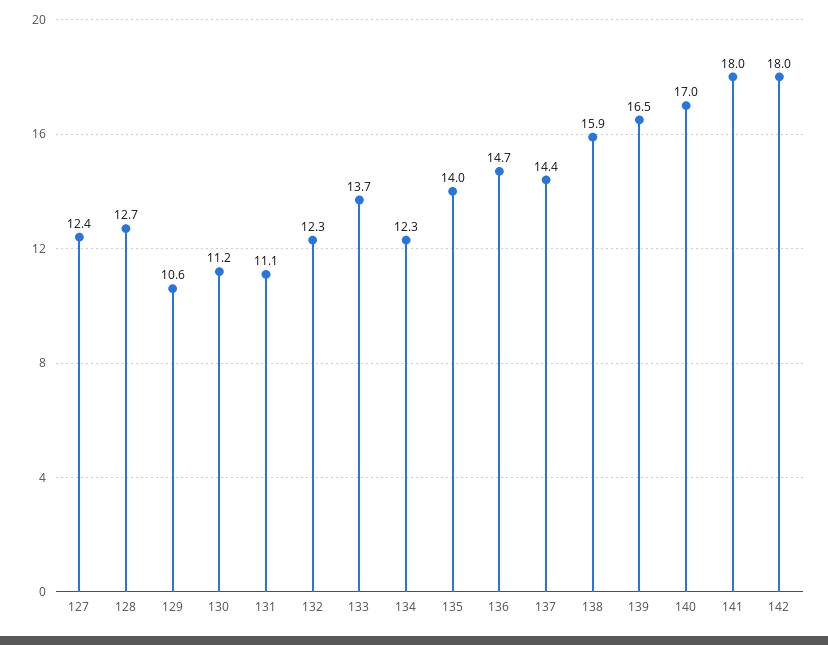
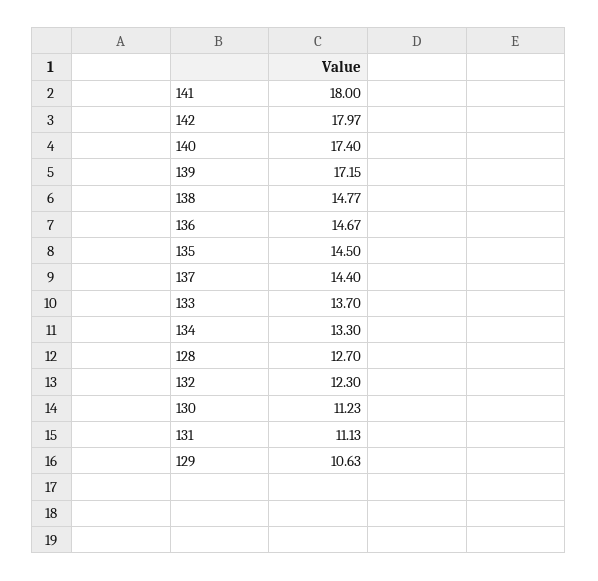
  {
-   "127": 12.4,
    "128": 12.7,
    "129": 10.63,
    "130": 11.23,
    "131": 11.13,
    "132": 12.3,
    "133": 13.7,
-   "134": 12.3,
+   "134": 13.3,
-   "135": 14,
+   "135": 14.5,
    "136": 14.67,
    "137": 14.4,
-   "138": 15.9,
+   "138": 14.77,
-   "139": 16.5,
+   "139": 17.15,
-   "140": 17,
+   "140": 17.4,
    "141": 18,
    "142": 17.97
  }

